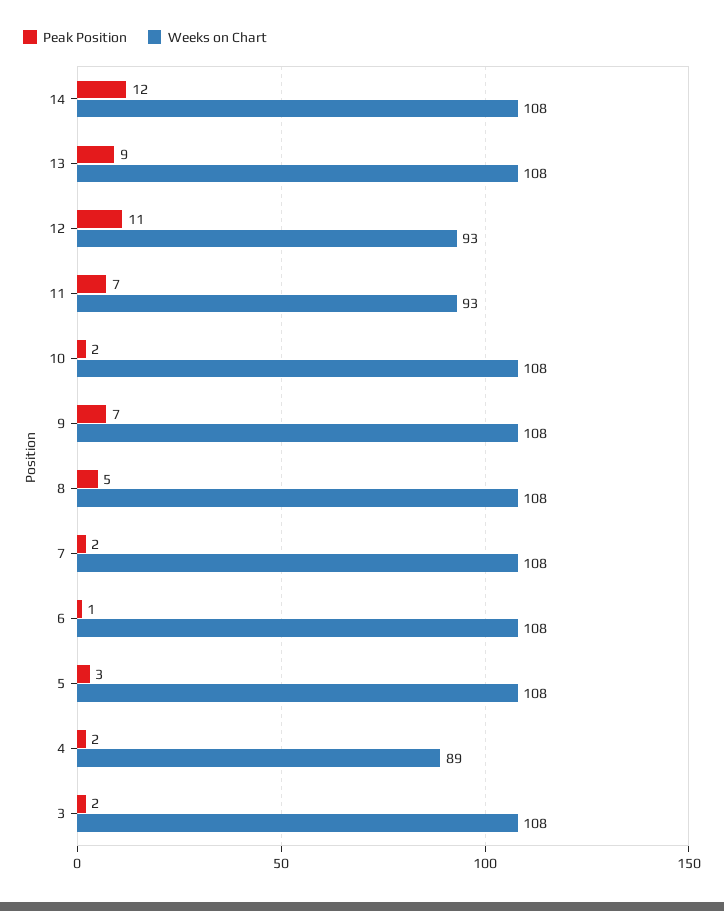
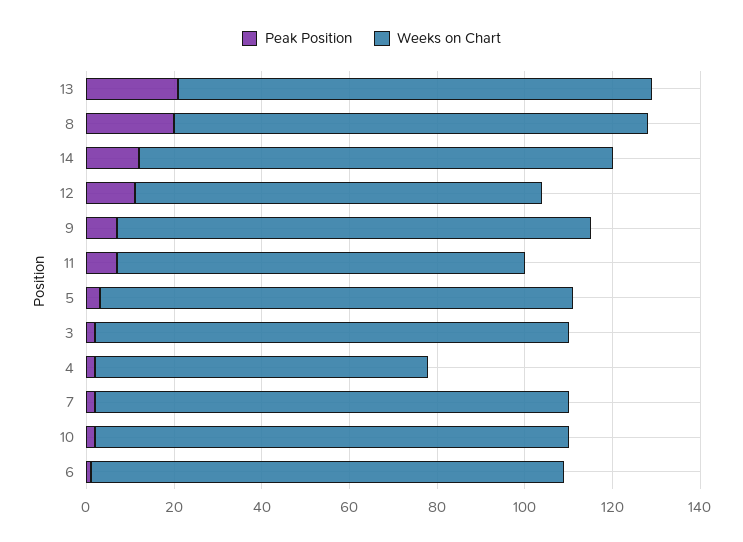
  {
    "Peak Position": {
      "14": 12,
-     "13": 9,
+     "13": 20,
      "12": 11,
      "11": 7,
      "10": 2,
      "9": 7,
-     "8": 5,
+     "8": 20,
      "7": 2,
      "6": 1,
      "5": 3,
      "4": 2,
      "3": 2
    },
    "Weeks on Chart": {
      "14": 108,
      "13": 108,
      "12": 93,
      "11": 93,
      "10": 108,
      "9": 108,
      "8": 108,
      "7": 108,
      "6": 108,
      "5": 108,
-     "4": 89,
+     "4": 75,
      "3": 108
    }
  }

